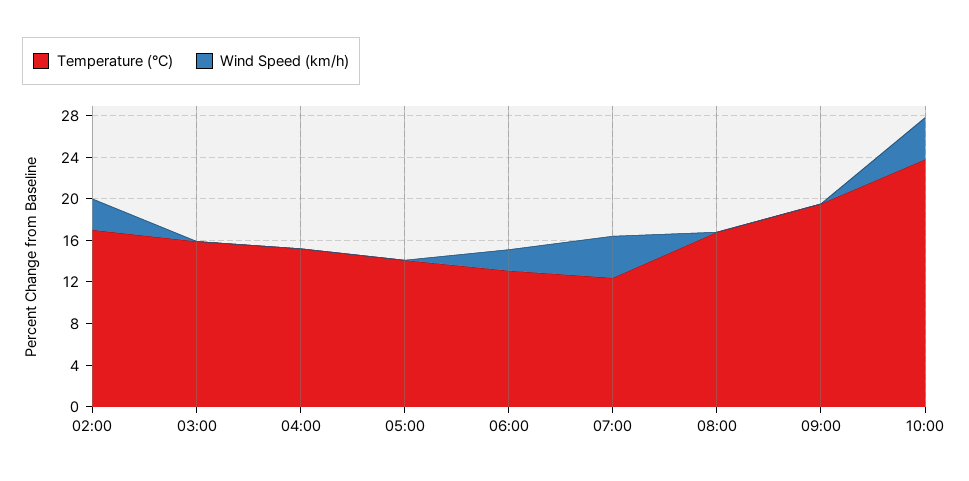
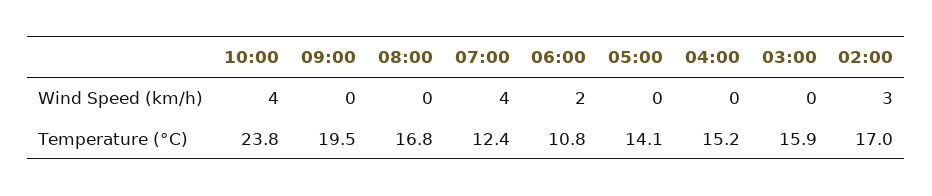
  {
    "Temperature (°C)": {
      "02:00": 17,
      "03:00": 15.9,
      "04:00": 15.2,
      "05:00": 14.1,
-     "06:00": 13,
+     "06:00": 10.8,
      "07:00": 12.4,
      "08:00": 16.8,
      "09:00": 19.5,
      "10:00": 23.8
    },
    "Wind Speed (km/h)": {
      "02:00": 3,
      "03:00": 0,
      "04:00": 0,
      "05:00": 0,
      "06:00": 2,
      "07:00": 4,
      "08:00": 0,
      "09:00": 0,
      "10:00": 4
    }
  }

